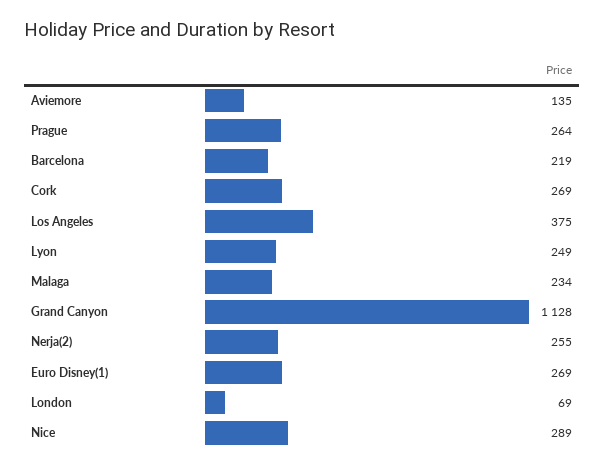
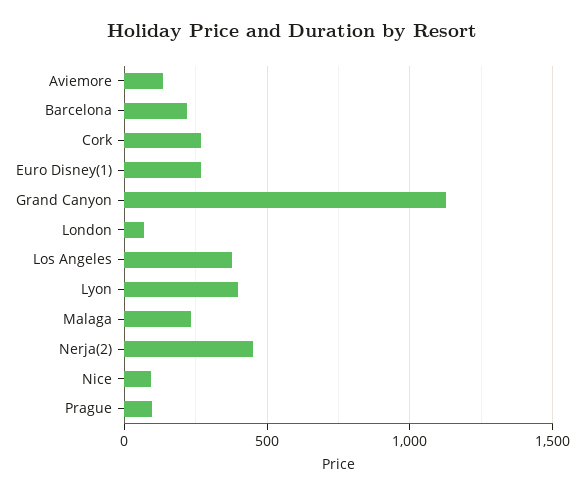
  {
    "Aviemore": 135,
-   "Prague": 264,
+   "Prague": 100,
    "Barcelona": 219,
    "Cork": 269,
    "Los Angeles": 375,
-   "Lyon": 249,
+   "Lyon": 400,
    "Malaga": 234,
    "Grand Canyon": 1128,
-   "Nerja(2)": 255,
+   "Nerja(2)": 450,
    "Euro Disney(1)": 269,
    "London": 69,
-   "Nice": 289
+   "Nice": 100
  }

